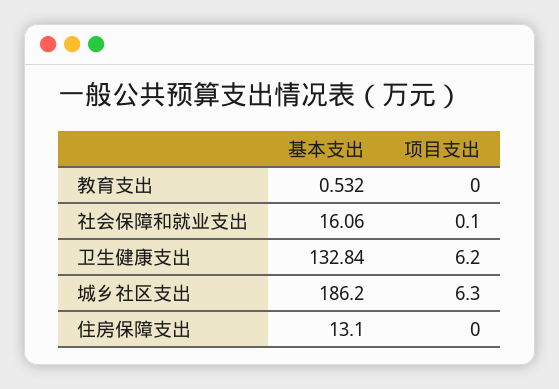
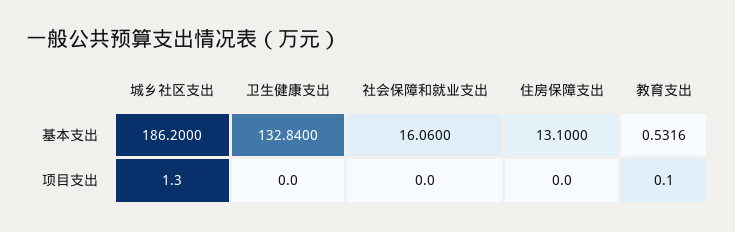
  {
    "基本支出": {
      "教育支出": 0.5316,
      "社会保障和就业支出": 16.06,
      "卫生健康支出": 132.84,
      "城乡社区支出": 186.2,
      "住房保障支出": 13.1
    },
    "项目支出": {
-     "教育支出": 0,
+     "教育支出": 0.1,
-     "社会保障和就业支出": 0.1,
+     "社会保障和就业支出": 0,
-     "卫生健康支出": 6.2,
+     "卫生健康支出": 0,
-     "城乡社区支出": 6.3,
+     "城乡社区支出": 1.3,
      "住房保障支出": 0
    }
  }

